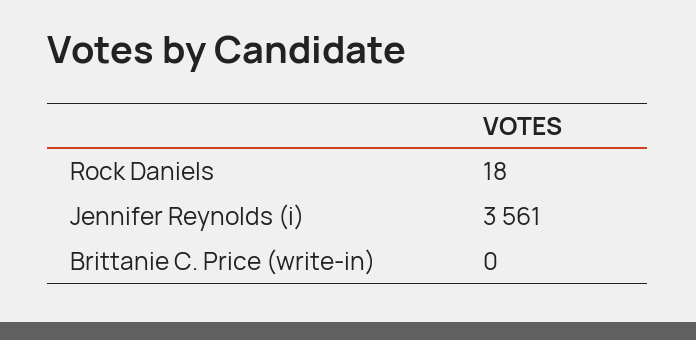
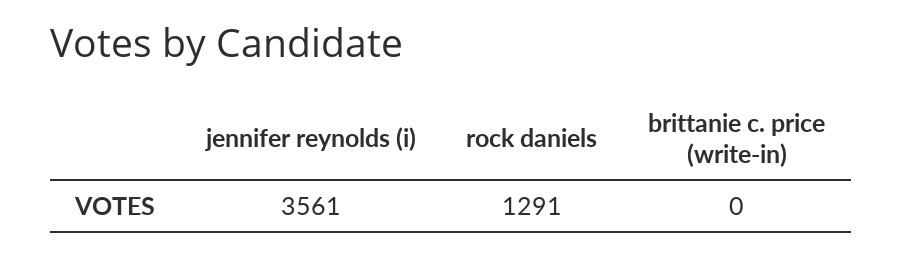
  {
-   "Rock Daniels": 18,
+   "Rock Daniels": 1291,
    "Jennifer Reynolds (i)": 3561,
    "Brittanie C. Price (write-in)": 0
  }

